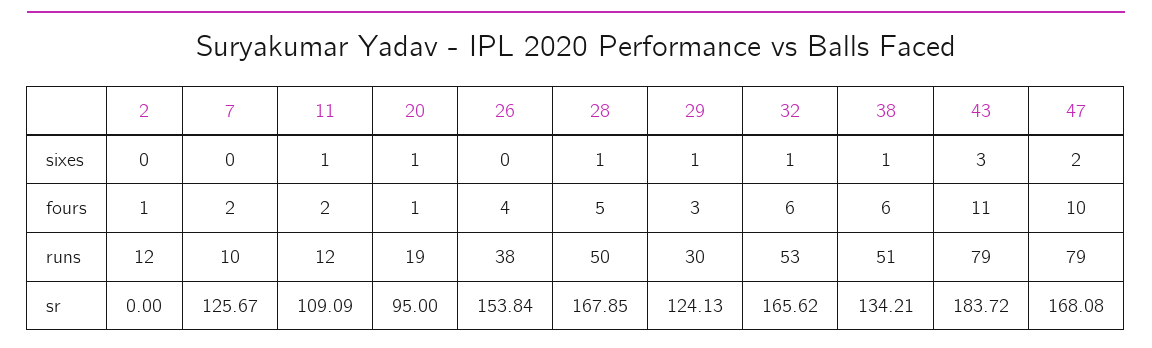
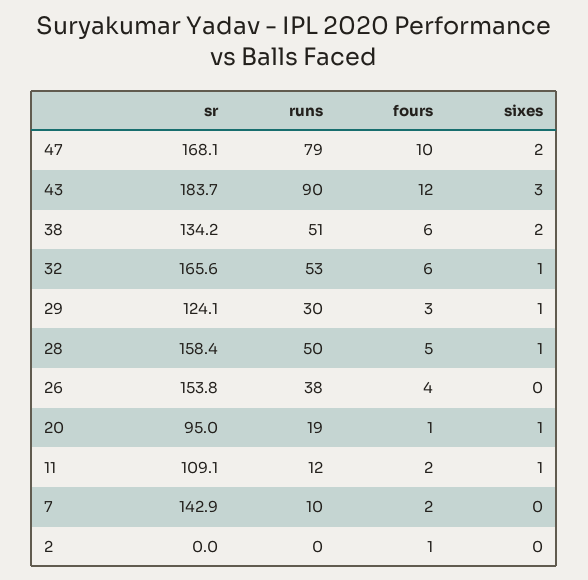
  {
    "2": {
      "sixes": 0,
      "fours": 1,
-     "runs": 12,
+     "runs": 0,
      "sr": 0
    },
    "7": {
      "sixes": 0,
      "fours": 2,
      "runs": 10,
-     "sr": 125.67
+     "sr": 142.9
    },
    "11": {
      "sixes": 1,
      "fours": 2,
      "runs": 12,
      "sr": 109.09
    },
    "20": {
      "sixes": 1,
      "fours": 1,
      "runs": 19,
      "sr": 95
    },
    "26": {
      "sixes": 0,
      "fours": 4,
      "runs": 38,
      "sr": 153.84
    },
    "28": {
      "sixes": 1,
      "fours": 5,
      "runs": 50,
-     "sr": 167.85
+     "sr": 158.4
    },
    "29": {
      "sixes": 1,
      "fours": 3,
      "runs": 30,
      "sr": 124.13
    },
    "32": {
      "sixes": 1,
      "fours": 6,
      "runs": 53,
      "sr": 165.62
    },
    "38": {
-     "sixes": 1,
+     "sixes": 2,
      "fours": 6,
      "runs": 51,
      "sr": 134.21
    },
    "43": {
      "sixes": 3,
-     "fours": 11,
+     "fours": 12,
-     "runs": 79,
+     "runs": 90,
      "sr": 183.72
    },
    "47": {
      "sixes": 2,
      "fours": 10,
      "runs": 79,
      "sr": 168.08
    }
  }

